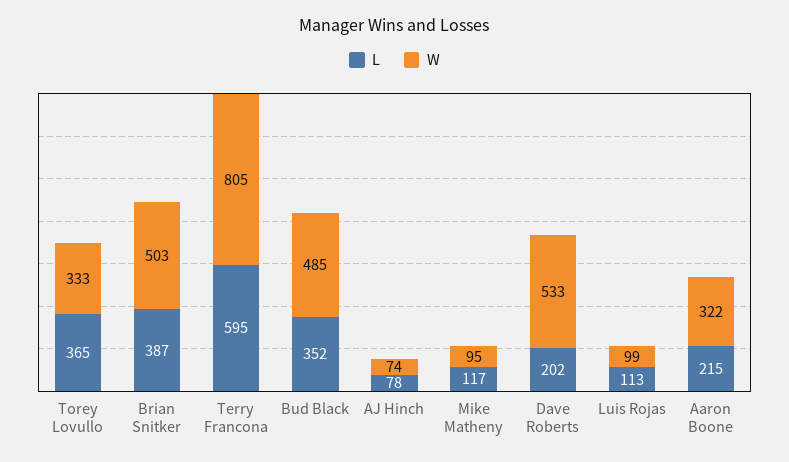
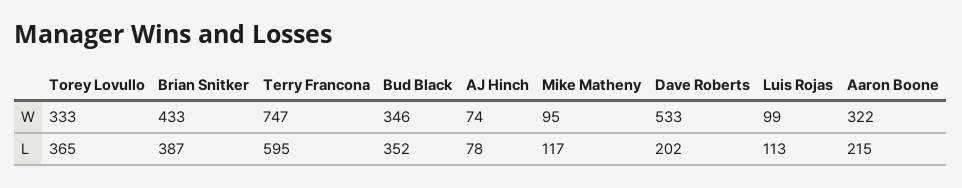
  {
    "L": {
      "Torey Lovullo": 365,
      "Brian Snitker": 387,
      "Terry Francona": 595,
      "Bud Black": 352,
      "AJ Hinch": 78,
      "Mike Matheny": 117,
      "Dave Roberts": 202,
      "Luis Rojas": 113,
      "Aaron Boone": 215
    },
    "W": {
      "Torey Lovullo": 333,
-     "Brian Snitker": 503,
+     "Brian Snitker": 433,
-     "Terry Francona": 805,
+     "Terry Francona": 747,
-     "Bud Black": 485,
+     "Bud Black": 346,
      "AJ Hinch": 74,
      "Mike Matheny": 95,
      "Dave Roberts": 533,
      "Luis Rojas": 99,
      "Aaron Boone": 322
    }
  }

